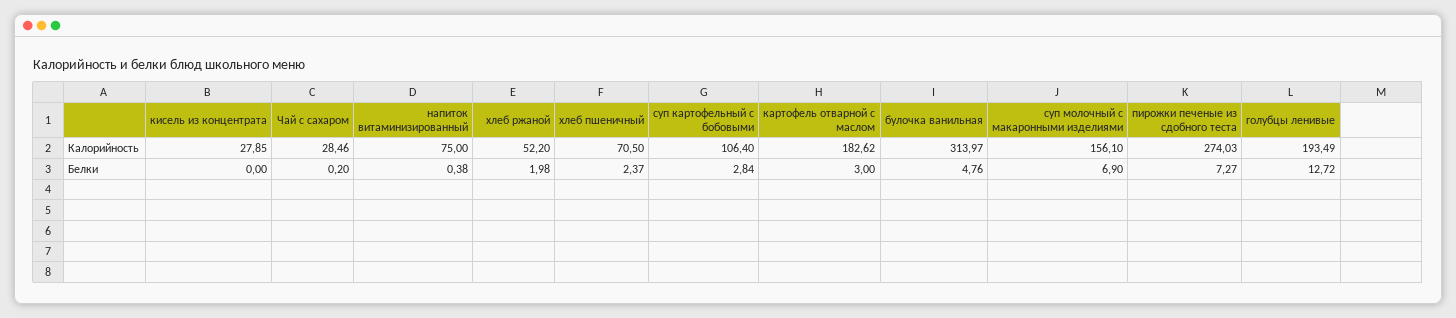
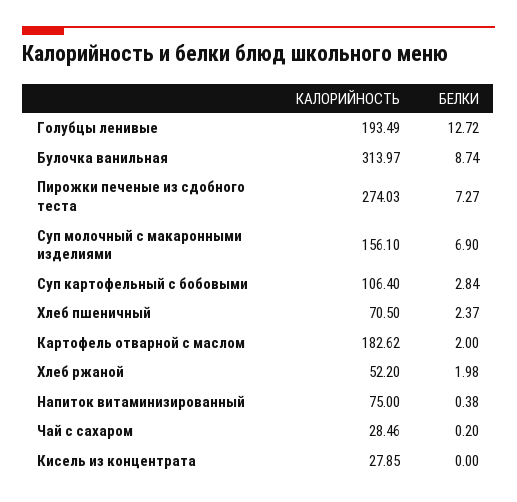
  {
    "кисель из концентрата": {
      "Калорийность": 27.85,
      "Белки": 0
    },
    "Чай с сахаром": {
      "Калорийность": 28.46,
      "Белки": 0.2
    },
    "напиток витаминизированный": {
      "Калорийность": 75,
      "Белки": 0.38
    },
    "хлеб ржаной": {
      "Калорийность": 52.2,
      "Белки": 1.98
    },
    "хлеб пшеничный": {
      "Калорийность": 70.5,
      "Белки": 2.37
    },
    "суп картофельный с бобовыми": {
      "Калорийность": 106.4,
      "Белки": 2.84
    },
    "картофель отварной с маслом": {
      "Калорийность": 182.62,
-     "Белки": 3
+     "Белки": 2
    },
    "булочка ванильная": {
      "Калорийность": 313.97,
-     "Белки": 4.76
+     "Белки": 8.74
    },
    "суп молочный с макаронными изделиями": {
      "Калорийность": 156.1,
      "Белки": 6.9
    },
    "пирожки печеные из сдобного теста": {
      "Калорийность": 274.03,
      "Белки": 7.27
    },
    "голубцы ленивые": {
      "Калорийность": 193.49,
      "Белки": 12.72
    }
  }

